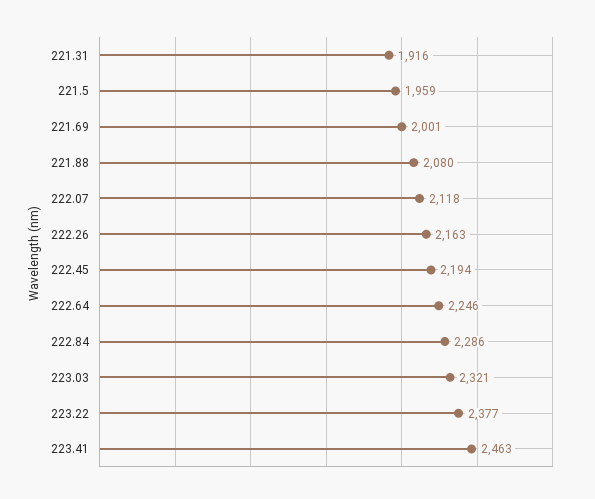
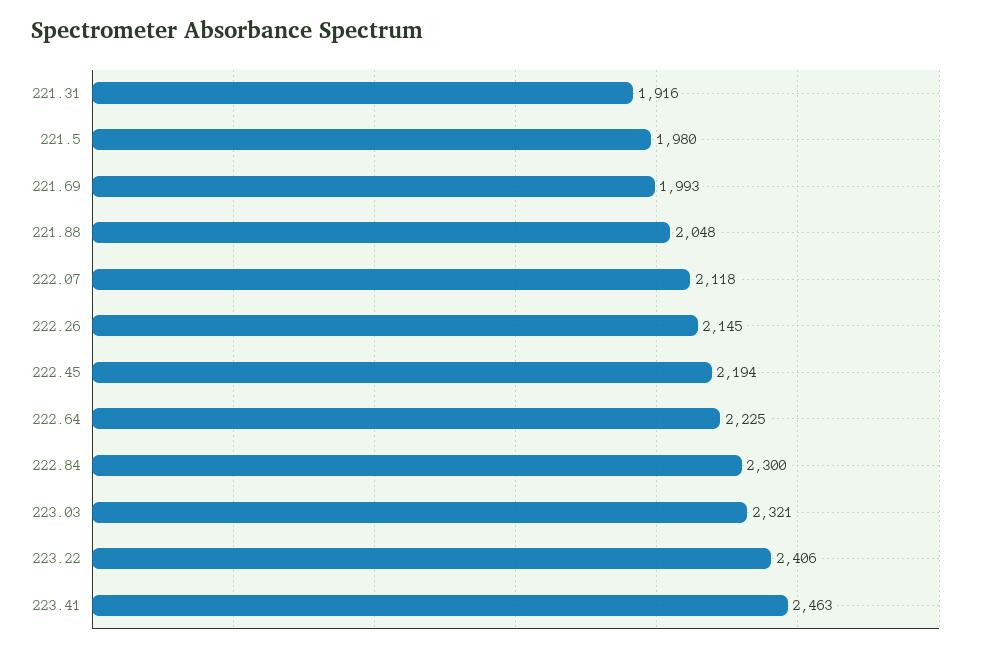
  {
    "221.31": 1916,
-   "221.5": 1959,
+   "221.5": 1980,
-   "221.69": 2001,
+   "221.69": 1993,
-   "221.88": 2080,
+   "221.88": 2048,
    "222.07": 2118,
-   "222.26": 2163,
+   "222.26": 2145,
    "222.45": 2194,
-   "222.64": 2246,
+   "222.64": 2225,
-   "222.84": 2286,
+   "222.84": 2300,
    "223.03": 2321,
-   "223.22": 2377,
+   "223.22": 2406,
    "223.41": 2463
  }

